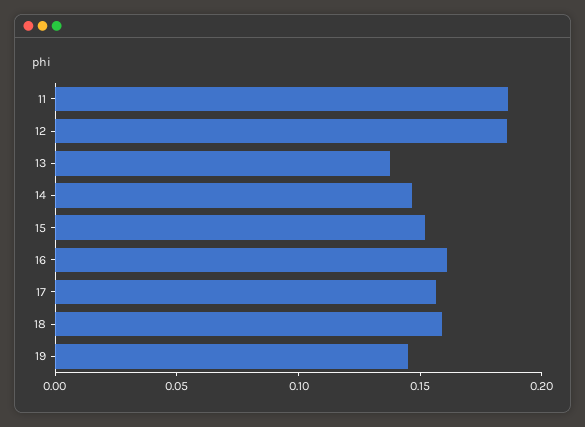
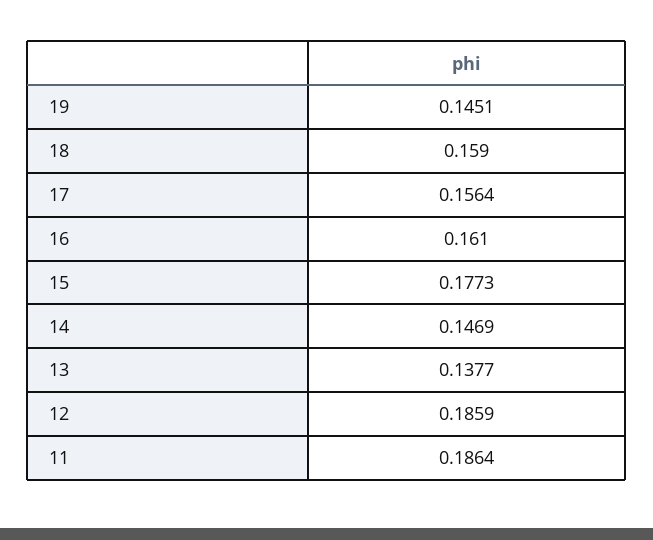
  {
    "11": 0.1864,
    "12": 0.1859,
    "13": 0.1377,
    "14": 0.1469,
-   "15": 0.15,
+   "15": 0.1773,
    "16": 0.161,
    "17": 0.1564,
    "18": 0.159,
    "19": 0.1451
  }

